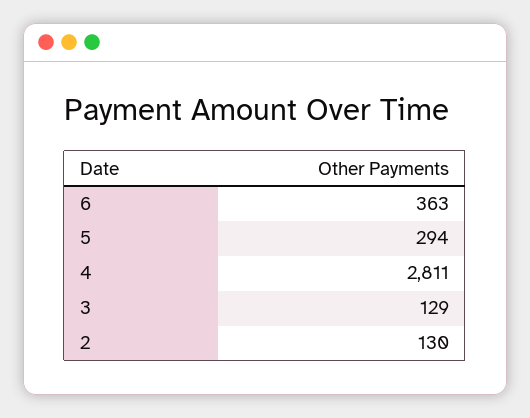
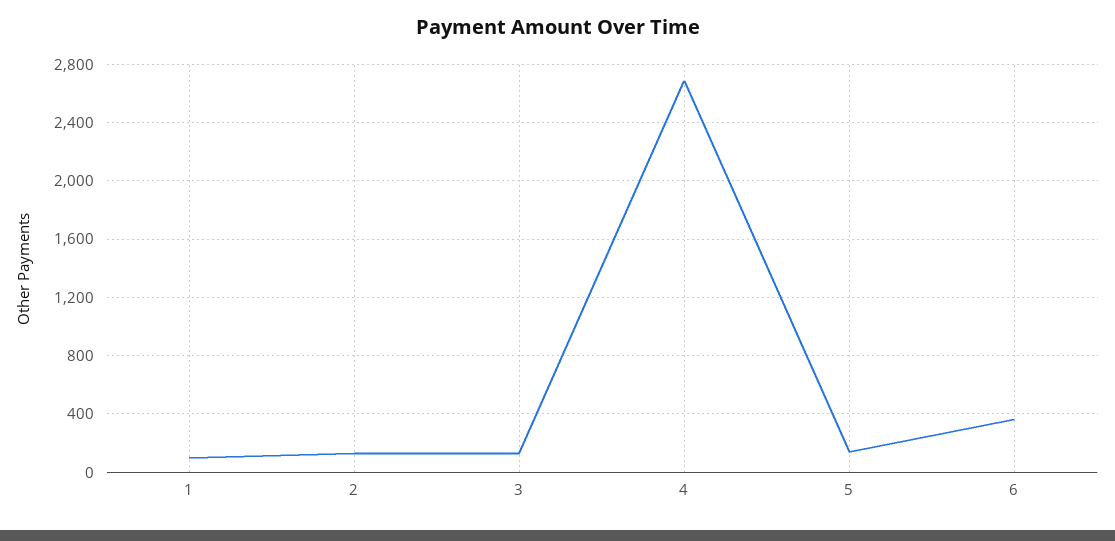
  {
    "6": 363,
-   "5": 294,
+   "5": 150,
-   "4": 2811,
+   "4": 2700,
    "3": 129,
-   "2": 130
+   "2": 130,
+   "1": 100
  }

